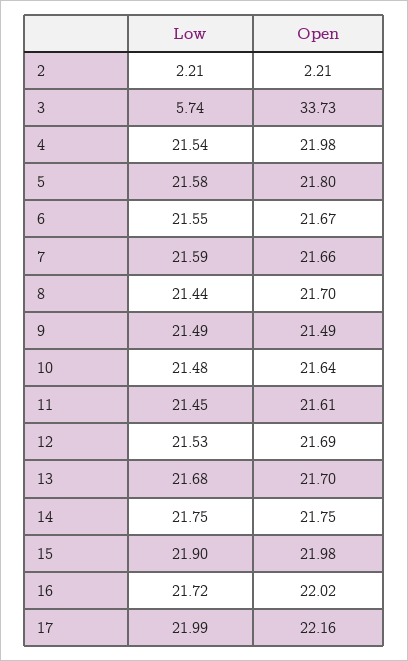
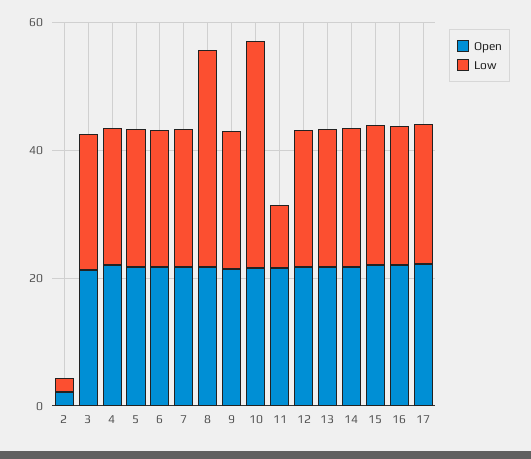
  {
    "Low": {
      "2": 2.21,
-     "3": 5.74,
+     "3": 20,
      "4": 21.54,
      "5": 21.58,
      "6": 21.55,
      "7": 21.59,
-     "8": 21.44,
+     "8": 35,
      "9": 21.49,
-     "10": 21.48,
+     "10": 35,
-     "11": 21.45,
+     "11": 10,
      "12": 21.53,
      "13": 21.68,
      "14": 21.75,
      "15": 21.9,
      "16": 21.72,
      "17": 21.99
    },
    "Open": {
      "2": 2.21,
-     "3": 33.73,
+     "3": 20,
      "4": 21.98,
      "5": 21.8,
      "6": 21.67,
      "7": 21.66,
      "8": 21.7,
      "9": 21.49,
      "10": 21.64,
      "11": 21.61,
      "12": 21.69,
      "13": 21.7,
      "14": 21.75,
      "15": 21.98,
      "16": 22.02,
      "17": 22.16
    }
  }

